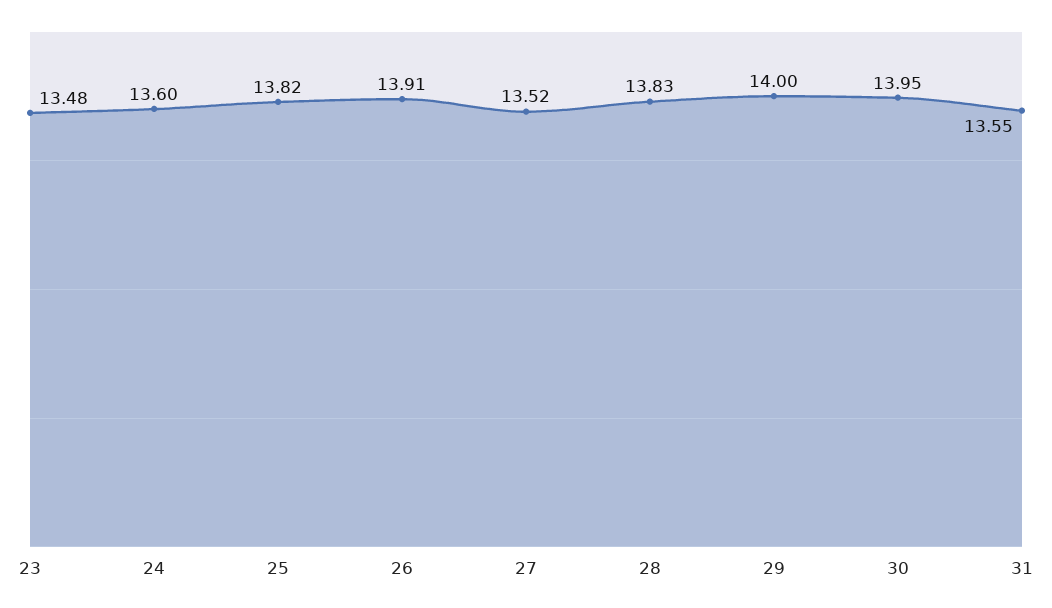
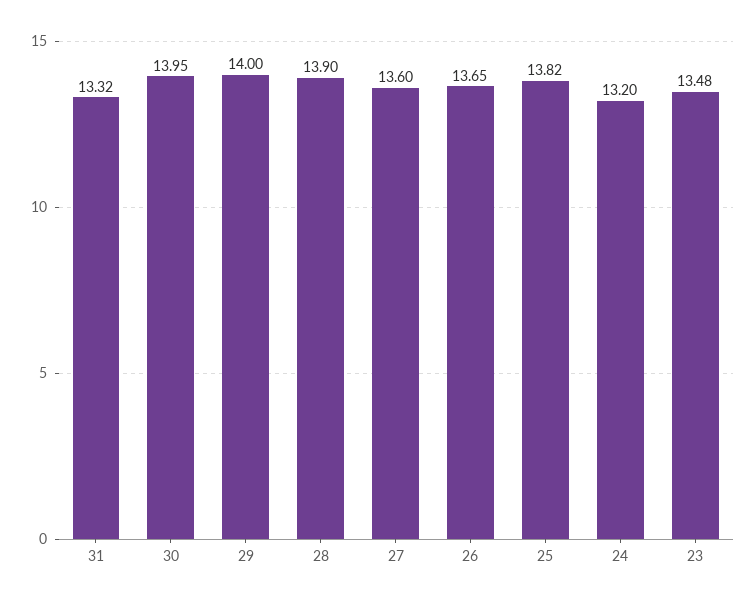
  {
    "23": 13.48,
-   "24": 13.6,
+   "24": 13.2,
    "25": 13.82,
-   "26": 13.91,
+   "26": 13.65,
-   "27": 13.52,
+   "27": 13.6,
-   "28": 13.83,
+   "28": 13.9,
    "29": 14,
    "30": 13.95,
-   "31": 13.55
+   "31": 13.32
  }

